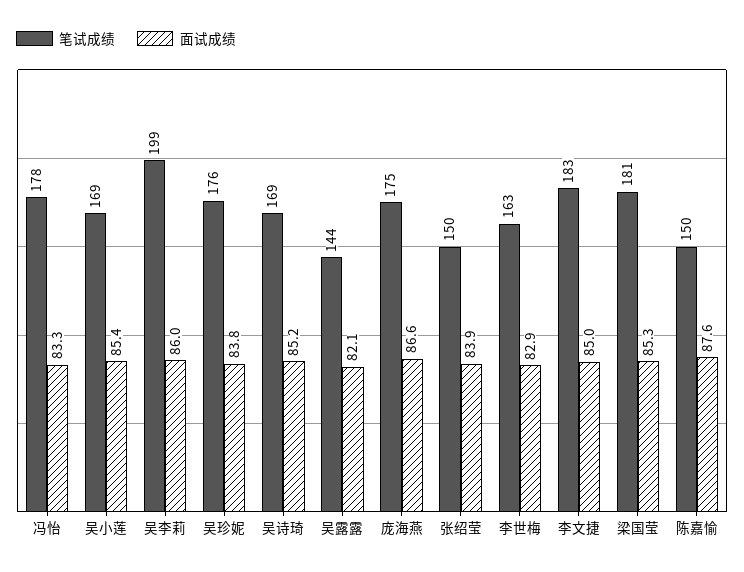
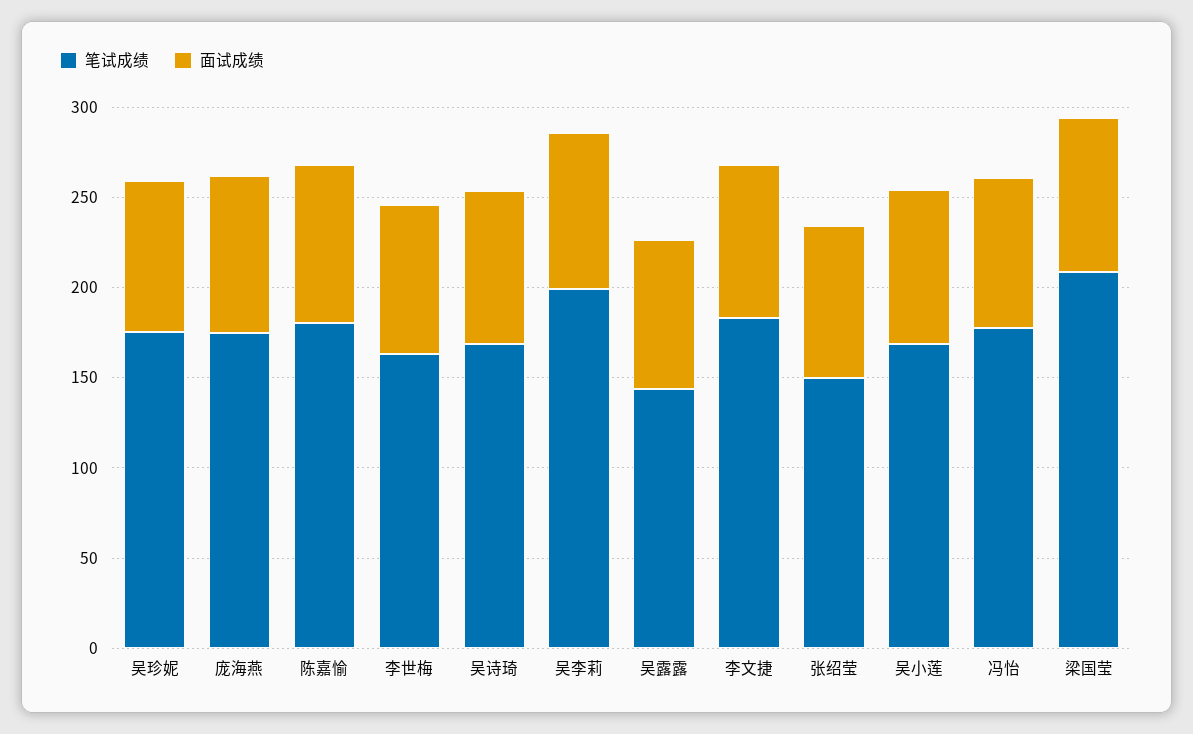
  {
    "笔试成绩": {
      "冯怡": 178,
      "吴小莲": 169,
      "吴李莉": 199,
      "吴珍妮": 176,
      "吴诗琦": 169,
      "吴露露": 144,
      "庞海燕": 175,
      "张绍莹": 150,
      "李世梅": 163,
      "李文捷": 183,
-     "梁国莹": 181,
+     "梁国莹": 210,
-     "陈嘉愉": 150
+     "陈嘉愉": 180
    },
    "面试成绩": {
      "冯怡": 83.3,
      "吴小莲": 85.4,
      "吴李莉": 86,
      "吴珍妮": 83.8,
      "吴诗琦": 85.2,
      "吴露露": 82.1,
      "庞海燕": 86.6,
      "张绍莹": 83.9,
      "李世梅": 82.9,
      "李文捷": 85,
      "梁国莹": 85.3,
      "陈嘉愉": 87.6
    }
  }

